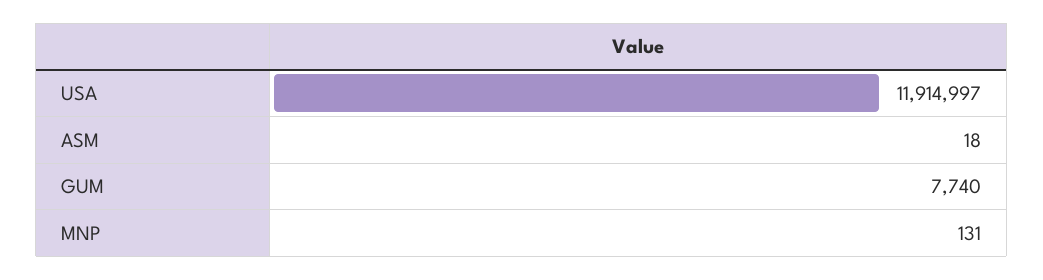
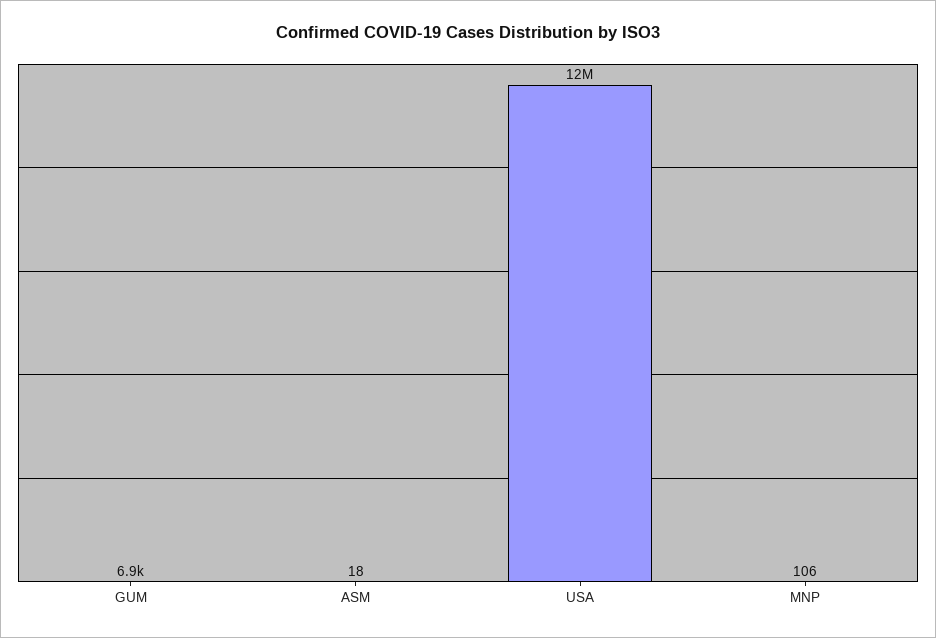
  {
    "USA": 11914997,
    "ASM": 18,
-   "GUM": 7740,
+   "GUM": 6900,
-   "MNP": 131
+   "MNP": 106
  }

